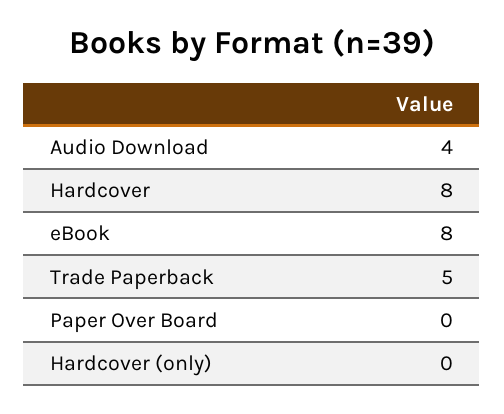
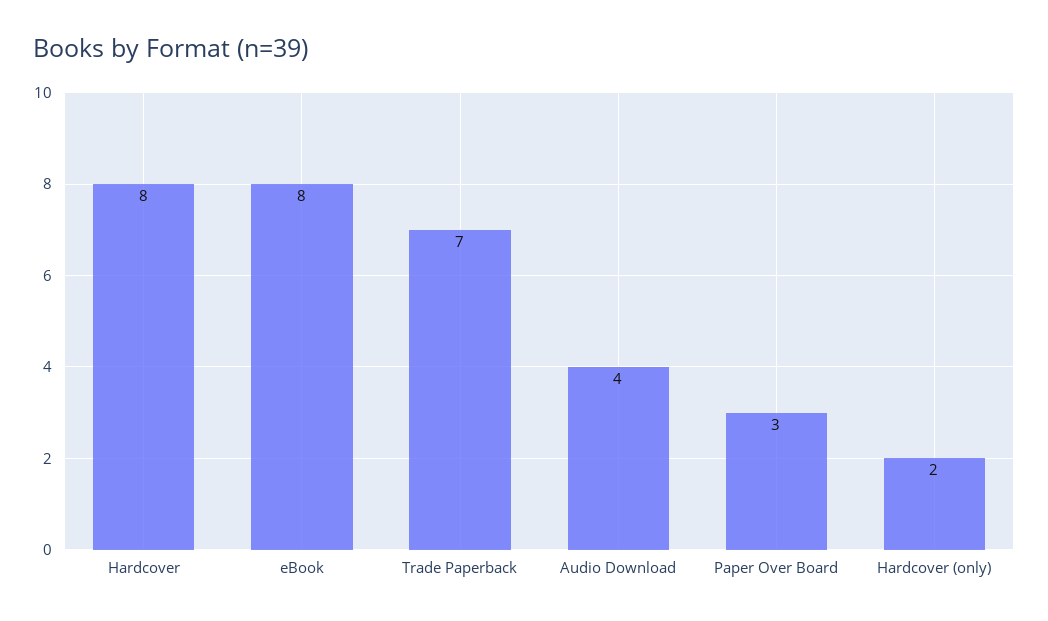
  {
    "Audio Download": 4,
    "Hardcover": 8,
    "eBook": 8,
-   "Trade Paperback": 5,
+   "Trade Paperback": 7,
-   "Paper Over Board": 0,
+   "Paper Over Board": 3,
-   "Hardcover (only)": 0
+   "Hardcover (only)": 2
  }

